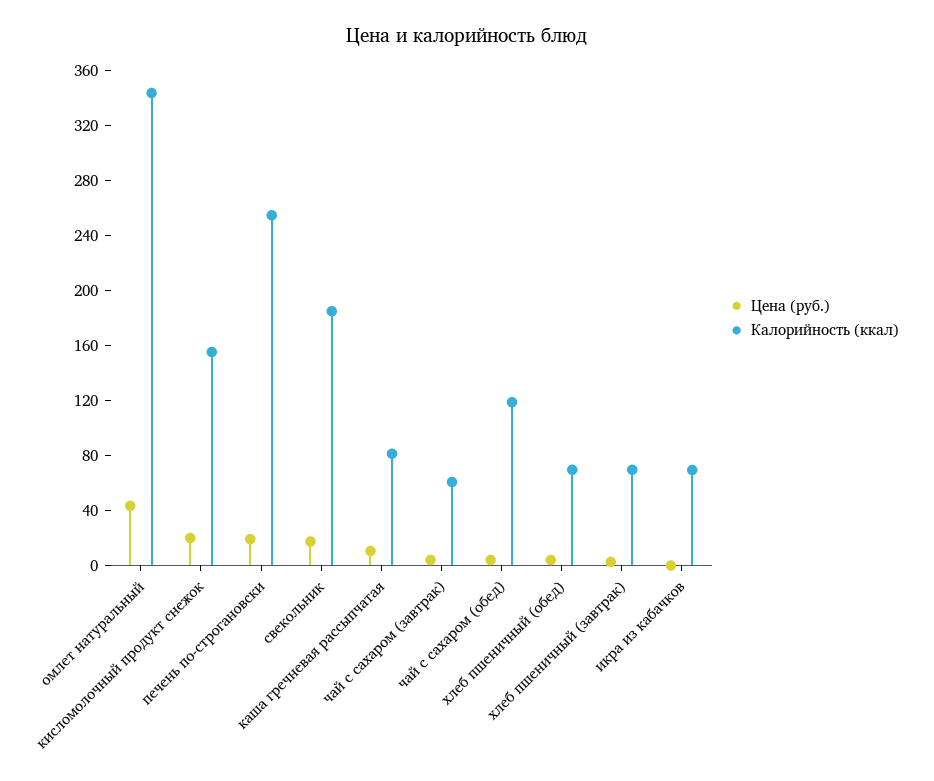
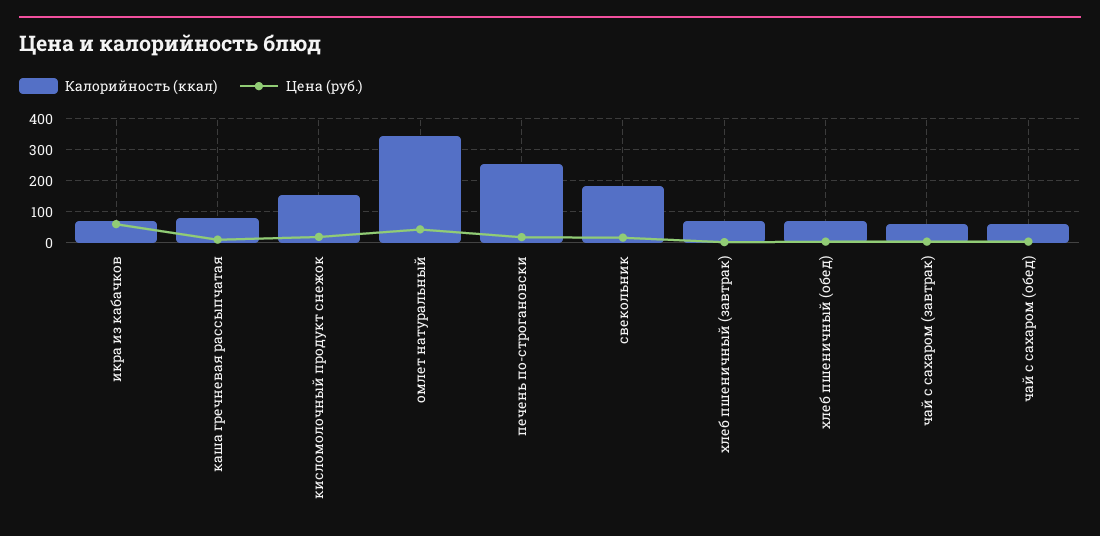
  {
    "Цена (руб.)": {
      "омлет натуральный": 40,
      "кисломолочный продукт снежок": 20,
      "печень по-строгановски": 20,
      "свекольник": 20,
      "каша гречневая рассыпчатая": 10,
      "чай с сахаром (завтрак)": 0,
      "чай с сахаром (обед)": 0,
      "хлеб пшеничный (обед)": 0,
      "хлеб пшеничный (завтрак)": 0,
-     "икра из кабачков": 0
+     "икра из кабачков": 60
    },
    "Калорийность (ккал)": {
      "омлет натуральный": 340,
      "кисломолочный продукт снежок": 160,
      "печень по-строгановски": 250,
      "свекольник": 190,
      "каша гречневая рассыпчатая": 80,
      "чай с сахаром (завтрак)": 60,
-     "чай с сахаром (обед)": 120,
+     "чай с сахаром (обед)": 60,
      "хлеб пшеничный (обед)": 70,
      "хлеб пшеничный (завтрак)": 70,
      "икра из кабачков": 70
    }
  }

